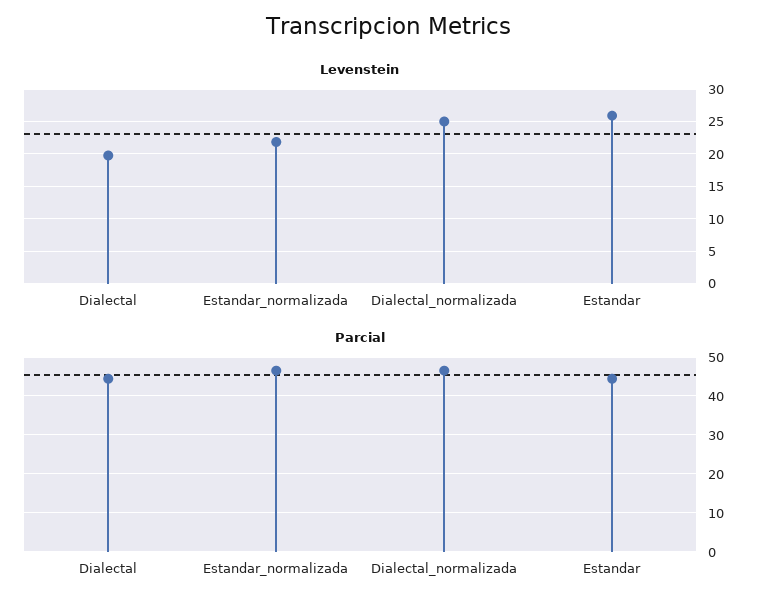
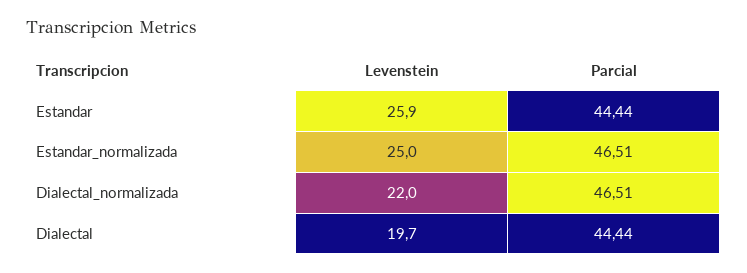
  {
    "Levenstein": {
      "Dialectal": 19.7,
-     "Estandar_normalizada": 22,
+     "Estandar_normalizada": 25,
-     "Dialectal_normalizada": 25,
+     "Dialectal_normalizada": 22,
      "Estandar": 25.9
    },
    "Parcial": {
      "Dialectal": 44.44,
      "Estandar_normalizada": 46.51,
      "Dialectal_normalizada": 46.51,
      "Estandar": 44.44
    }
  }

